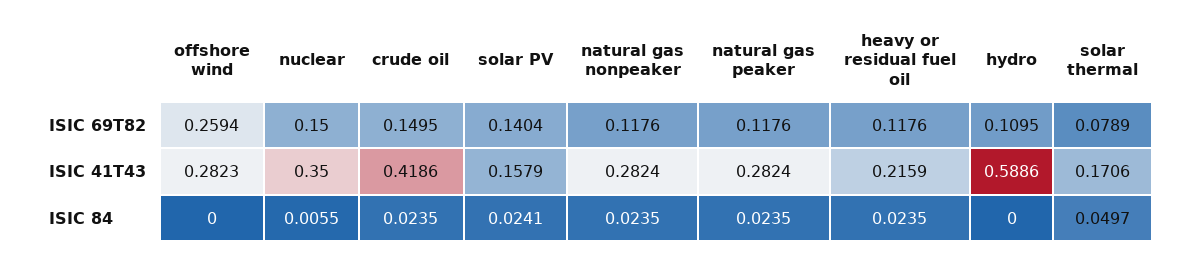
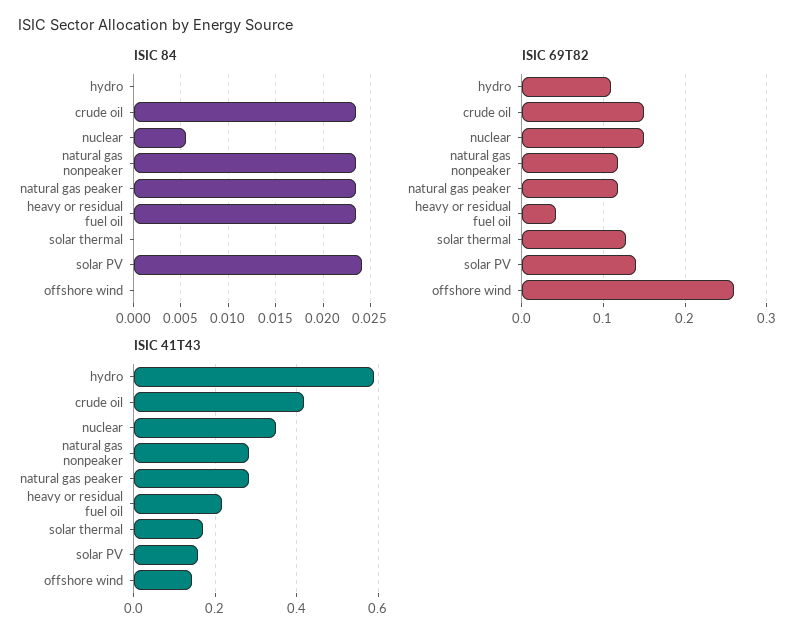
  {
    "ISIC 69T82": {
      "offshore wind": 0.2594,
      "nuclear": 0.15,
      "crude oil": 0.1495,
      "solar PV": 0.1404,
      "natural gas nonpeaker": 0.1176,
      "natural gas peaker": 0.1176,
-     "heavy or residual fuel oil": 0.1176,
+     "heavy or residual fuel oil": 0.04,
      "hydro": 0.1095,
-     "solar thermal": 0.0789
+     "solar thermal": 0.13
    },
    "ISIC 41T43": {
-     "offshore wind": 0.2823,
+     "offshore wind": 0.14,
      "nuclear": 0.35,
      "crude oil": 0.4186,
      "solar PV": 0.1579,
      "natural gas nonpeaker": 0.2824,
      "natural gas peaker": 0.2824,
      "heavy or residual fuel oil": 0.2159,
      "hydro": 0.5886,
      "solar thermal": 0.1706
    },
    "ISIC 84": {
      "offshore wind": 0,
      "nuclear": 0.0055,
      "crude oil": 0.0235,
      "solar PV": 0.0241,
      "natural gas nonpeaker": 0.0235,
      "natural gas peaker": 0.0235,
      "heavy or residual fuel oil": 0.0235,
      "hydro": 0,
-     "solar thermal": 0.0497
+     "solar thermal": 0
    }
  }

